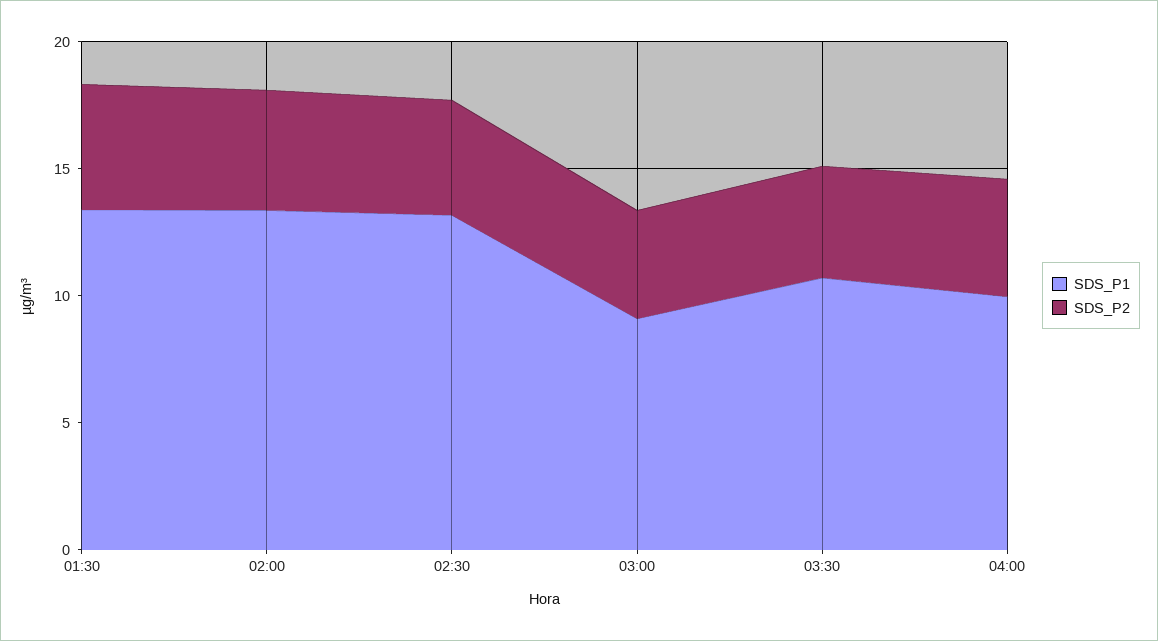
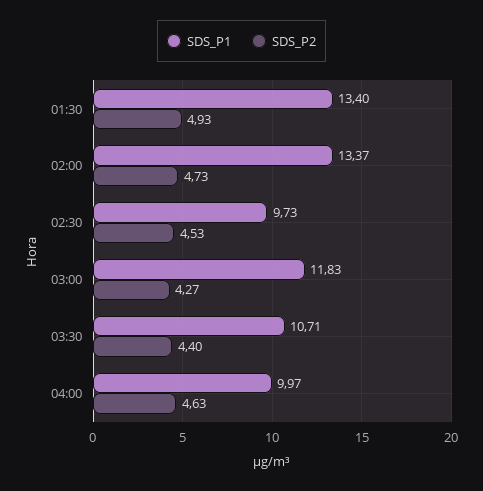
  {
    "SDS_P1": {
      "01:30": 13.4,
      "02:00": 13.37,
-     "02:30": 13,
+     "02:30": 9.73,
-     "03:00": 9,
+     "03:00": 11.83,
      "03:30": 10.71,
      "04:00": 9.97
    },
    "SDS_P2": {
      "01:30": 4.93,
      "02:00": 4.73,
      "02:30": 4.53,
      "03:00": 4.27,
      "03:30": 4.4,
      "04:00": 4.63
    }
  }

